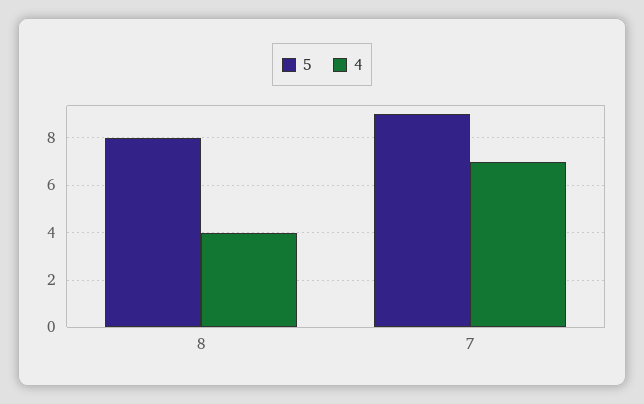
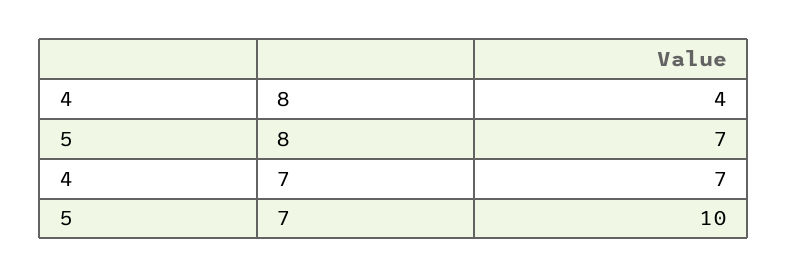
  {
    "5": {
-     "8": 8,
+     "8": 7,
-     "7": 9
+     "7": 10
    },
    "4": {
      "8": 4,
      "7": 7
    }
  }

